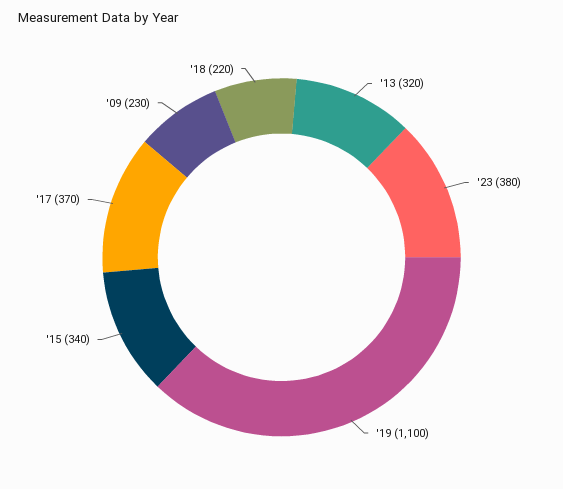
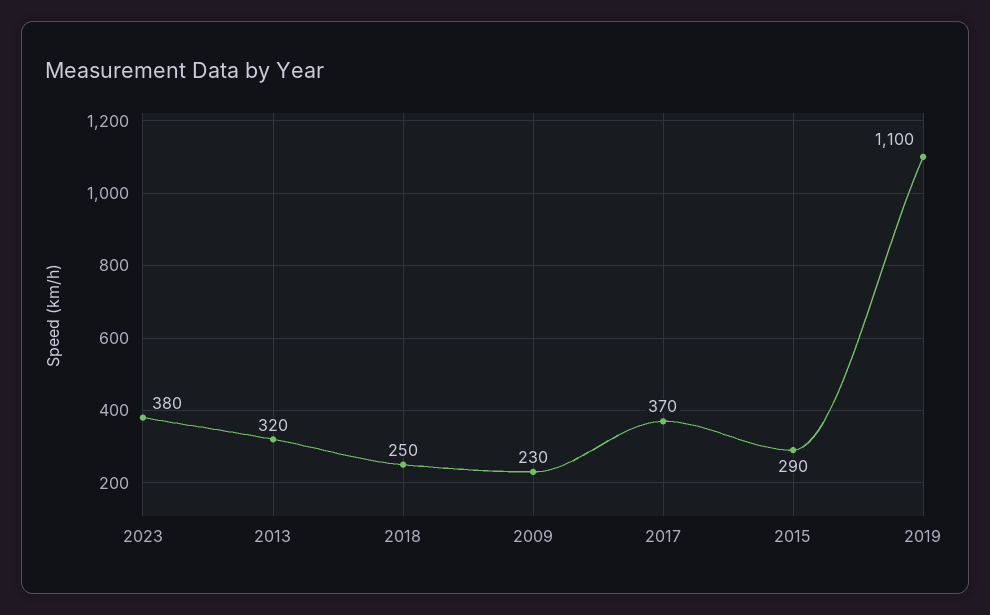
  {
    "'13": 320,
    "'23": 380,
    "'19": 1100,
-   "'15": 340,
+   "'15": 290,
    "'17": 370,
    "'09": 230,
-   "'18": 220
+   "'18": 250
  }

